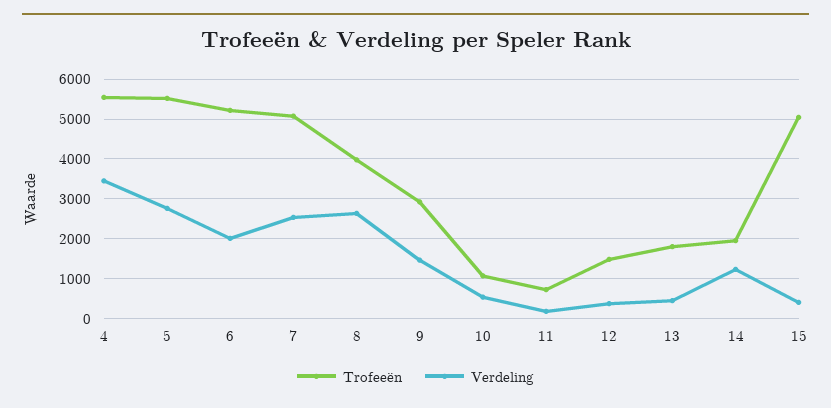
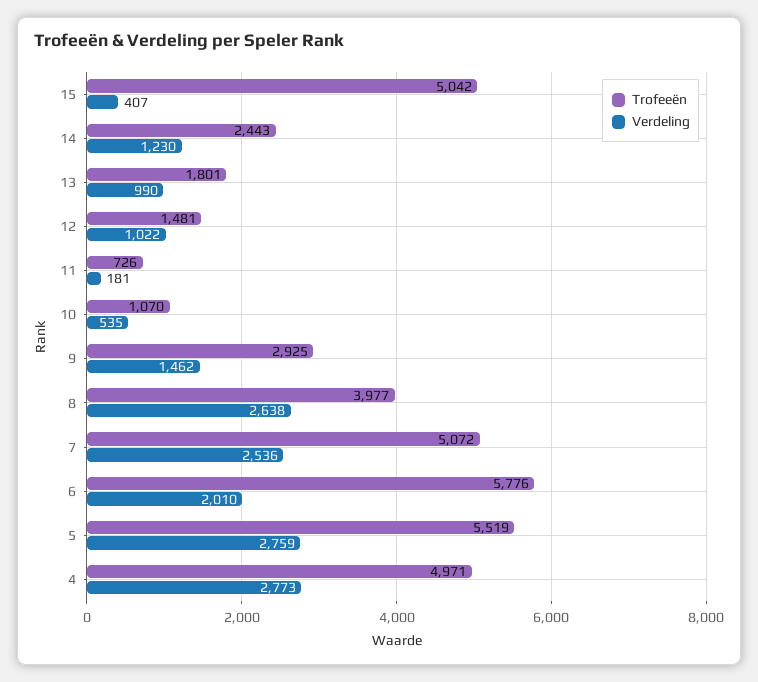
  {
    "Trofeeën": {
-     "4": 5600,
+     "4": 4971,
      "5": 5519,
-     "6": 5200,
+     "6": 5776,
      "7": 5072,
      "8": 3977,
      "9": 2925,
      "10": 1070,
      "11": 726,
      "12": 1481,
      "13": 1801,
-     "14": 2000,
+     "14": 2443,
      "15": 5042
    },
    "Verdeling": {
-     "4": 3400,
+     "4": 2773,
      "5": 2759,
      "6": 2010,
      "7": 2536,
      "8": 2638,
      "9": 1462,
      "10": 535,
      "11": 181,
-     "12": 400,
+     "12": 1022,
-     "13": 400,
+     "13": 990,
      "14": 1230,
      "15": 407
    }
  }

